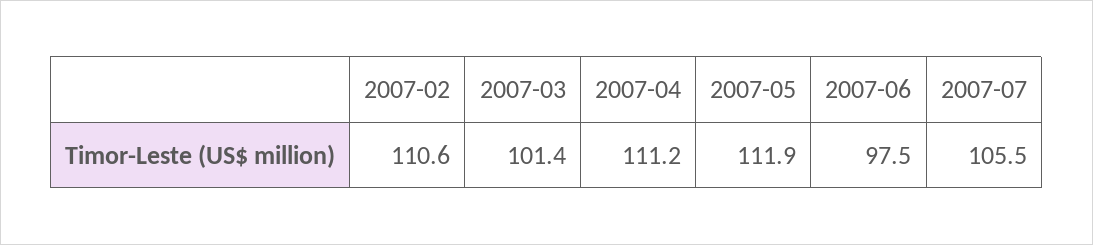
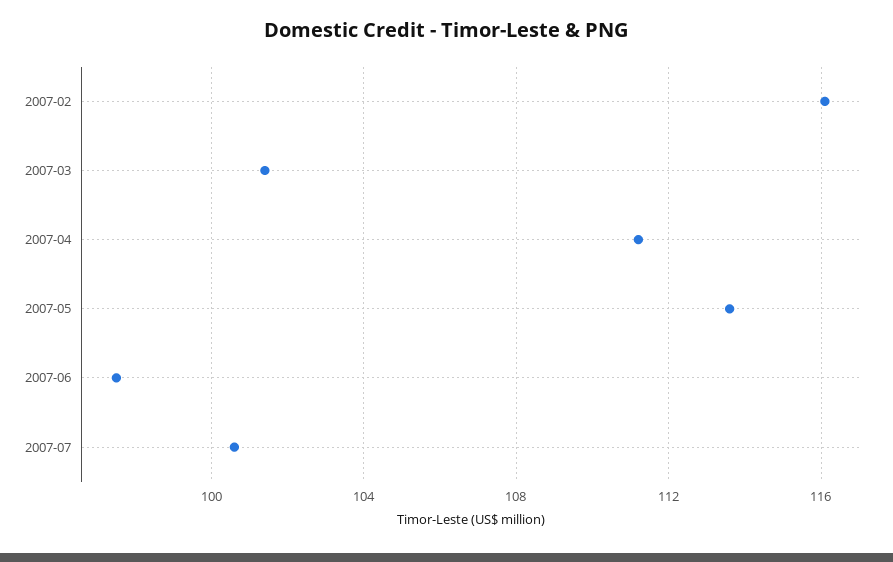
  {
-   "2007-02": 110.6,
+   "2007-02": 116,
    "2007-03": 101.4,
    "2007-04": 111.2,
-   "2007-05": 111.9,
+   "2007-05": 113.5,
    "2007-06": 97.5,
-   "2007-07": 105.5
+   "2007-07": 100.5
  }

